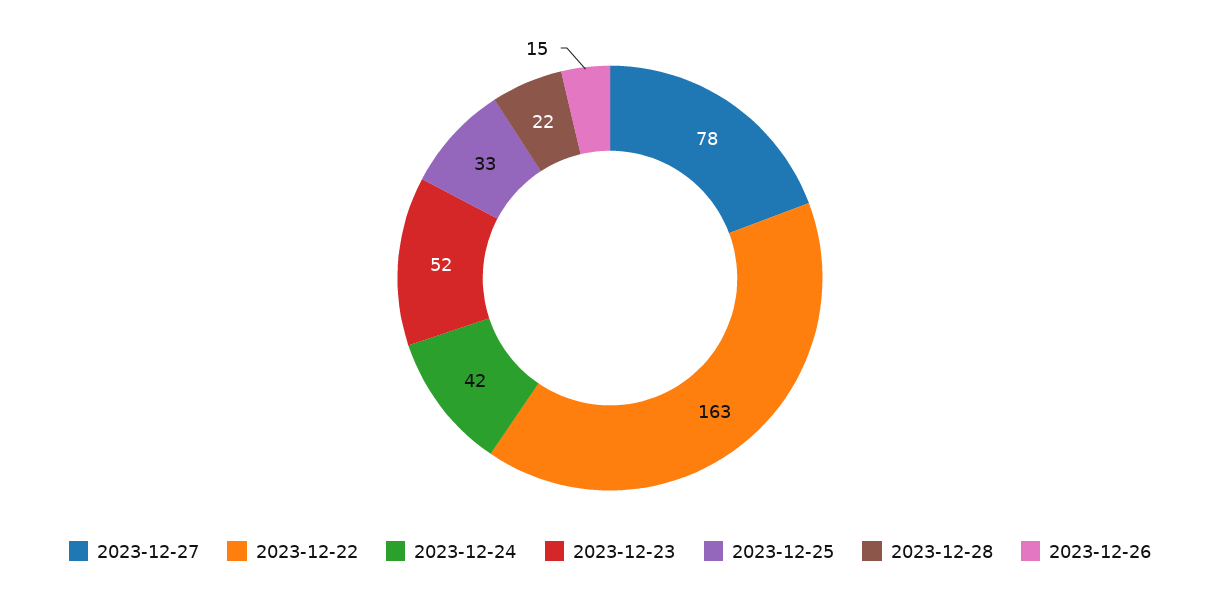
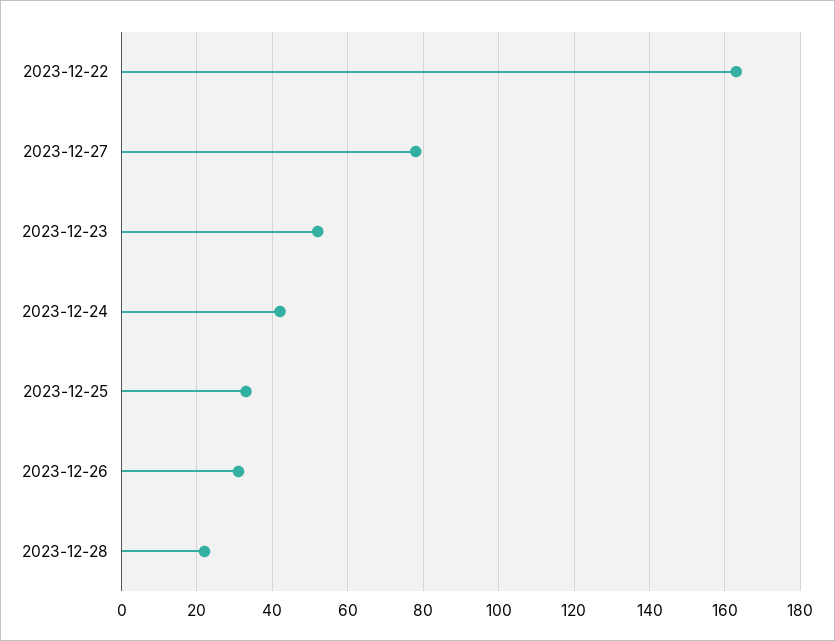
  {
    "2023-12-27": 78,
    "2023-12-22": 163,
    "2023-12-24": 42,
    "2023-12-23": 52,
    "2023-12-25": 33,
    "2023-12-28": 22,
-   "2023-12-26": 15
+   "2023-12-26": 30
  }

